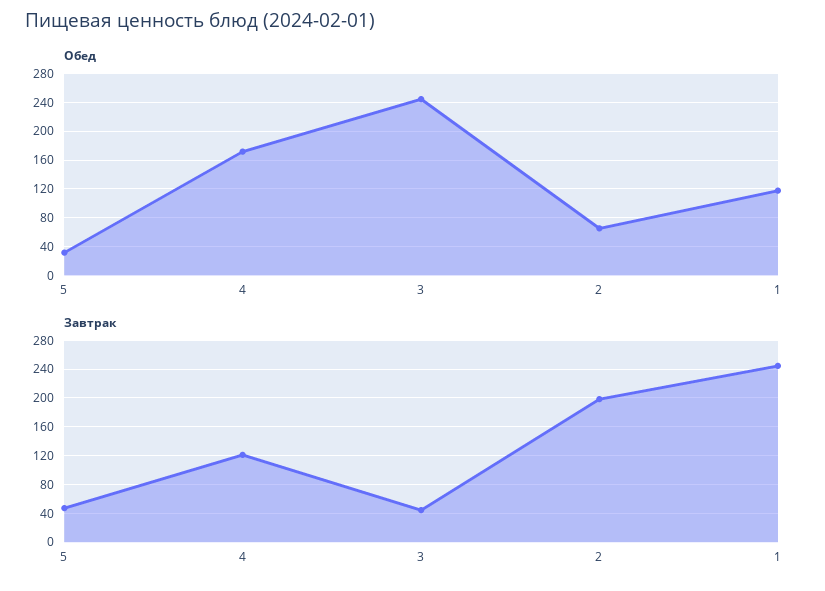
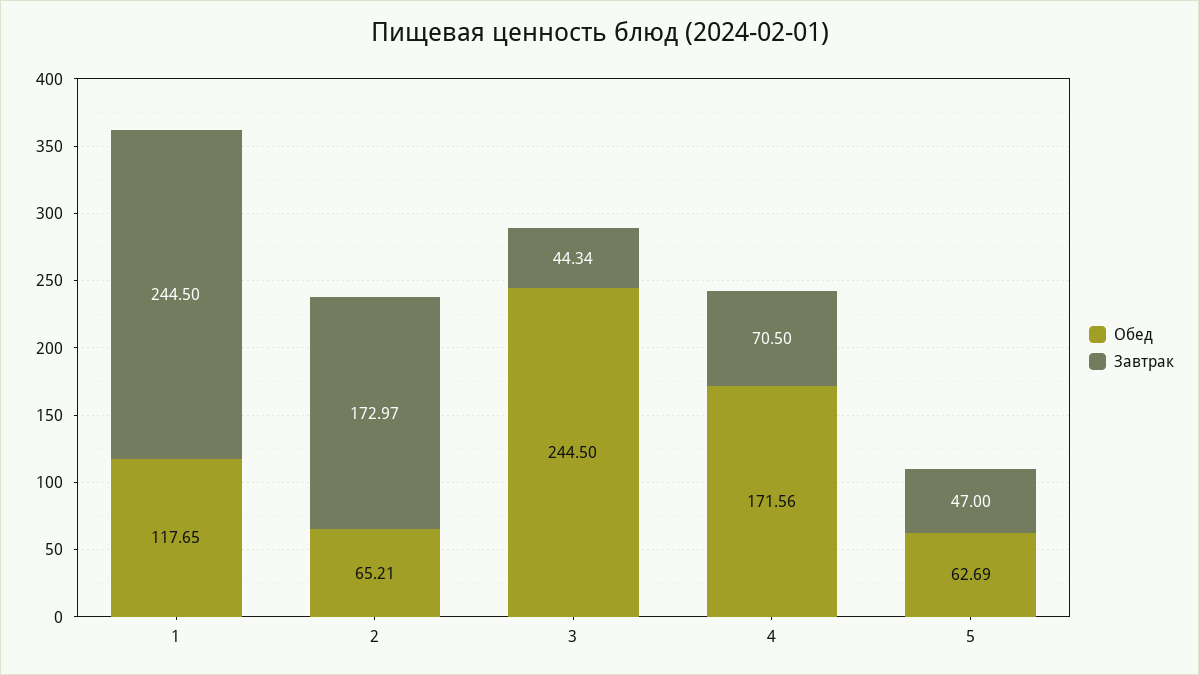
  {
    "Обед": {
-     "5": 30,
+     "5": 62.69,
      "4": 171.56,
      "3": 244.5,
      "2": 65.21,
      "1": 117.65
    },
    "Завтрак": {
      "5": 47,
-     "4": 120,
+     "4": 70.5,
      "3": 44.34,
-     "2": 200,
+     "2": 172.97,
      "1": 244.5
    }
  }

